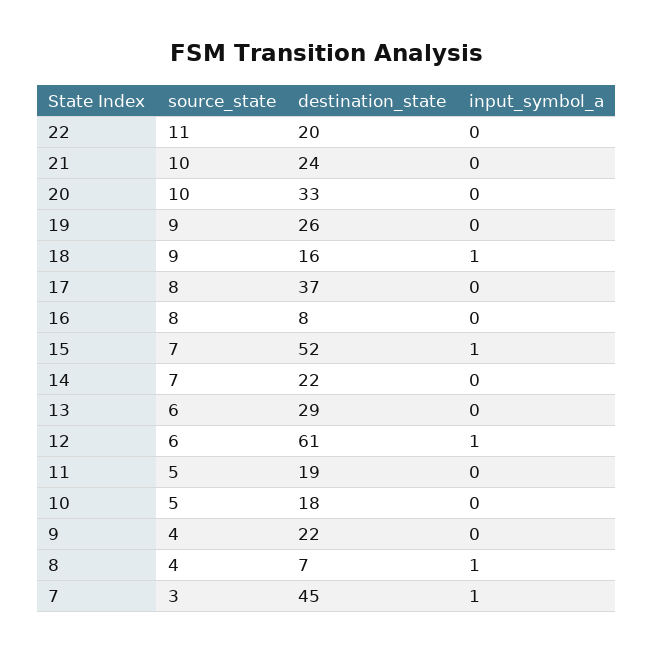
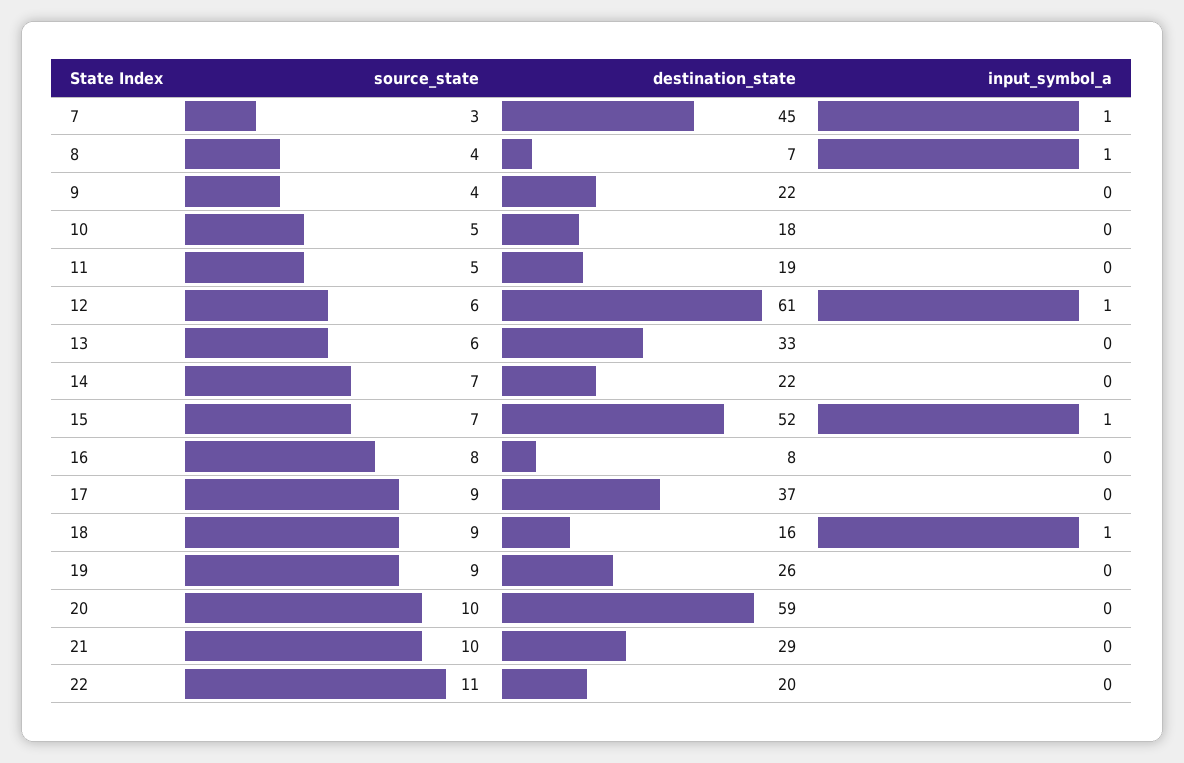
  {
    "source_state": {
      "22": 11,
      "21": 10,
      "20": 10,
      "19": 9,
      "18": 9,
-     "17": 8,
+     "17": 9,
      "16": 8,
      "15": 7,
      "14": 7,
      "13": 6,
      "12": 6,
      "11": 5,
      "10": 5,
      "9": 4,
      "8": 4,
      "7": 3
    },
    "destination_state": {
      "22": 20,
-     "21": 24,
+     "21": 29,
-     "20": 33,
+     "20": 59,
      "19": 26,
      "18": 16,
      "17": 37,
      "16": 8,
      "15": 52,
      "14": 22,
-     "13": 29,
+     "13": 33,
      "12": 61,
      "11": 19,
      "10": 18,
      "9": 22,
      "8": 7,
      "7": 45
    },
    "input_symbol_a": {
      "22": 0,
      "21": 0,
      "20": 0,
      "19": 0,
      "18": 1,
      "17": 0,
      "16": 0,
      "15": 1,
      "14": 0,
      "13": 0,
      "12": 1,
      "11": 0,
      "10": 0,
      "9": 0,
      "8": 1,
      "7": 1
    }
  }

